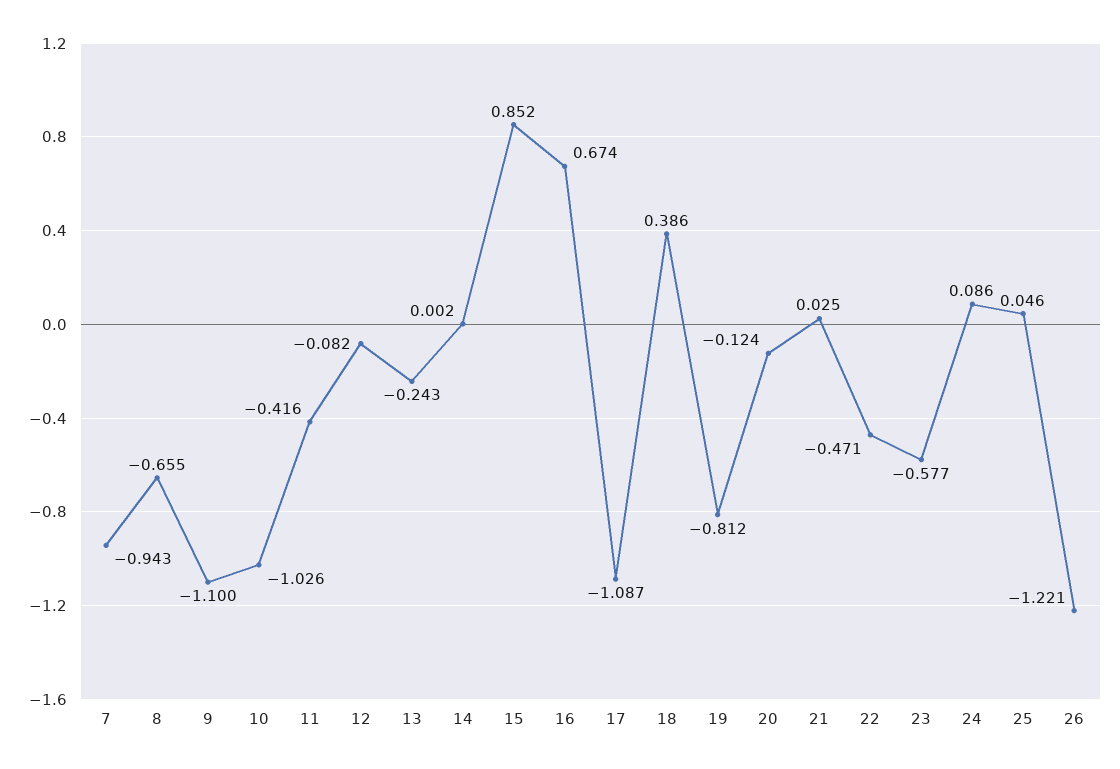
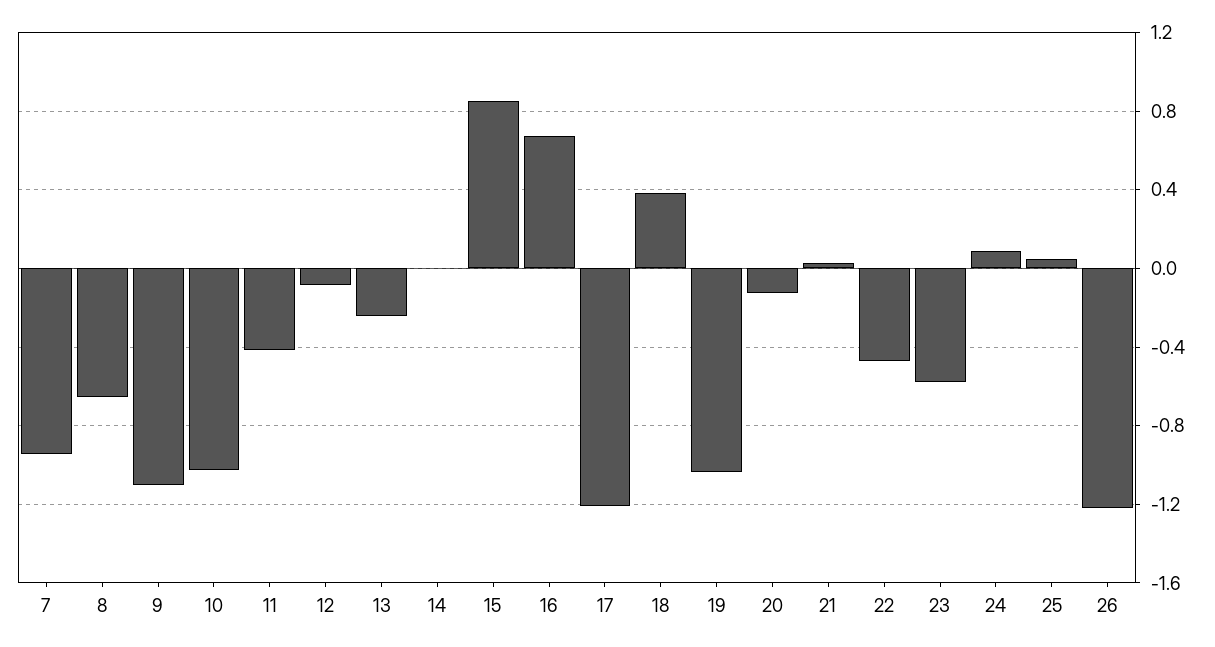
  {
    "7": -0.943,
    "8": -0.655,
    "9": -1.1,
    "10": -1.026,
    "11": -0.416,
    "12": -0.082,
    "13": -0.243,
    "14": 0.002,
    "15": 0.852,
    "16": 0.674,
-   "17": -1.087,
+   "17": -1.2,
    "18": 0.386,
-   "19": -0.812,
+   "19": -1.05,
    "20": -0.124,
    "21": 0.025,
    "22": -0.471,
    "23": -0.577,
    "24": 0.086,
    "25": 0.046,
    "26": -1.221
  }

